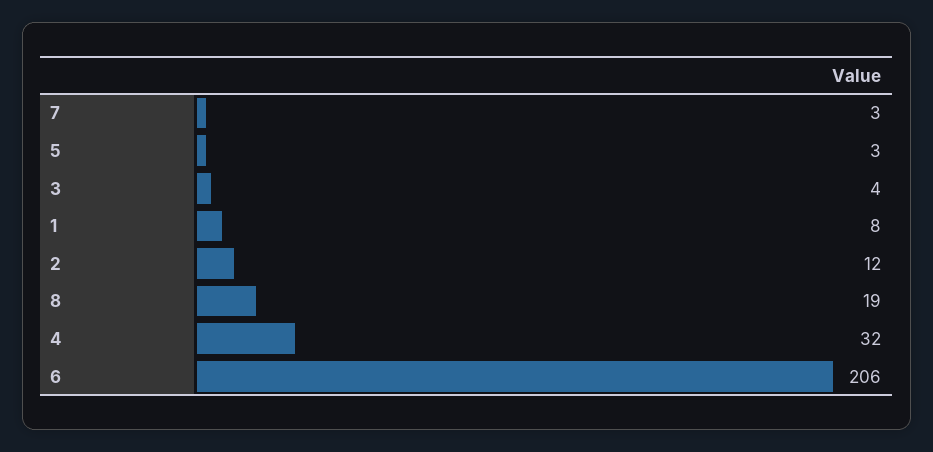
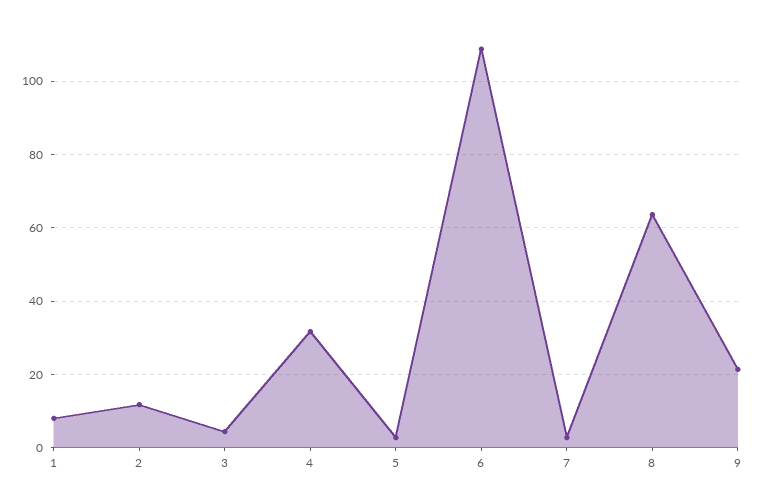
  {
    "7": 3,
    "5": 3,
    "3": 4,
    "1": 8,
    "2": 12,
-   "8": 19,
+   "8": 64,
    "4": 32,
-   "6": 206
+   "6": 108,
+   "9": 22
  }

